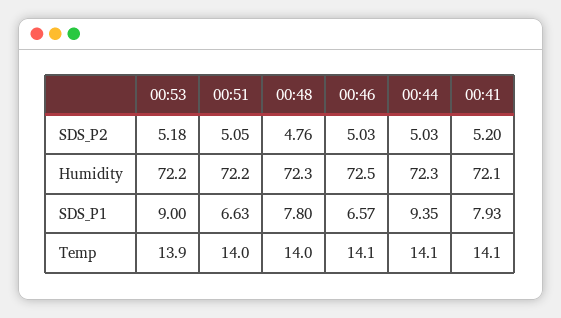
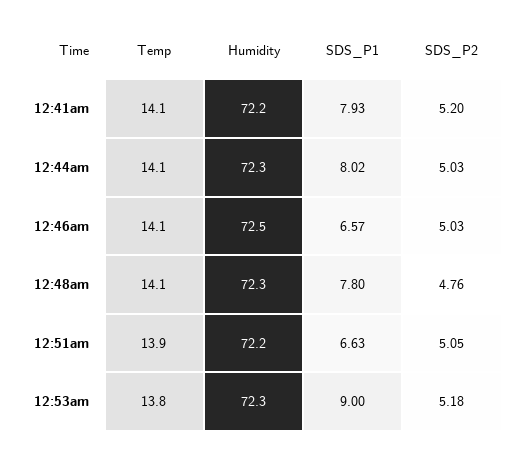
  {
    "00:53": {
      "SDS_P2": 5.18,
-     "Humidity": 72.2,
+     "Humidity": 72.3,
      "SDS_P1": 9,
-     "Temp": 13.9
+     "Temp": 13.8
    },
    "00:51": {
      "SDS_P2": 5.05,
      "Humidity": 72.2,
      "SDS_P1": 6.63,
-     "Temp": 14
+     "Temp": 13.9
    },
    "00:48": {
      "SDS_P2": 4.76,
      "Humidity": 72.3,
      "SDS_P1": 7.8,
-     "Temp": 14
+     "Temp": 14.1
    },
    "00:46": {
      "SDS_P2": 5.03,
      "Humidity": 72.5,
      "SDS_P1": 6.57,
      "Temp": 14.1
    },
    "00:44": {
      "SDS_P2": 5.03,
      "Humidity": 72.3,
-     "SDS_P1": 9.35,
+     "SDS_P1": 8.02,
      "Temp": 14.1
    },
    "00:41": {
      "SDS_P2": 5.2,
-     "Humidity": 72.1,
+     "Humidity": 72.2,
      "SDS_P1": 7.93,
      "Temp": 14.1
    }
  }

